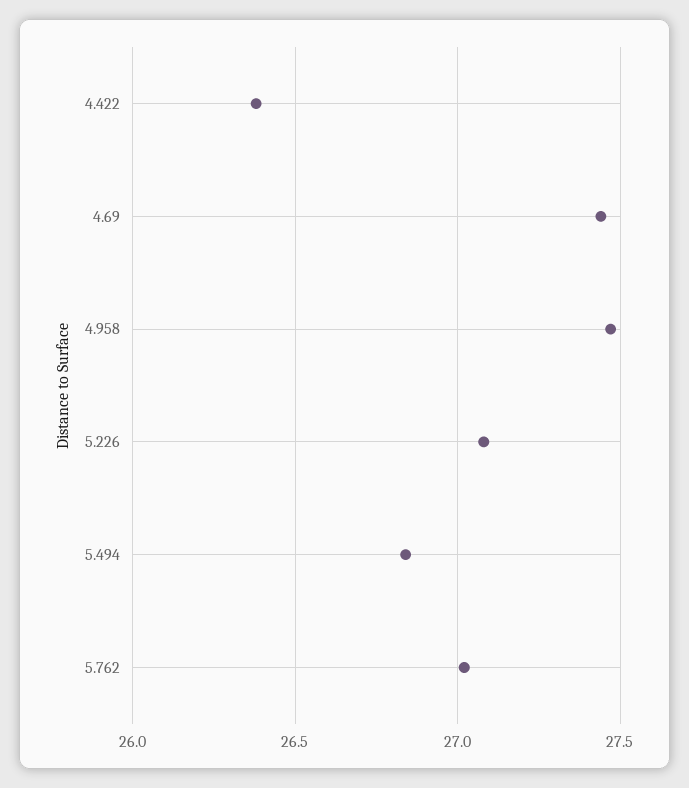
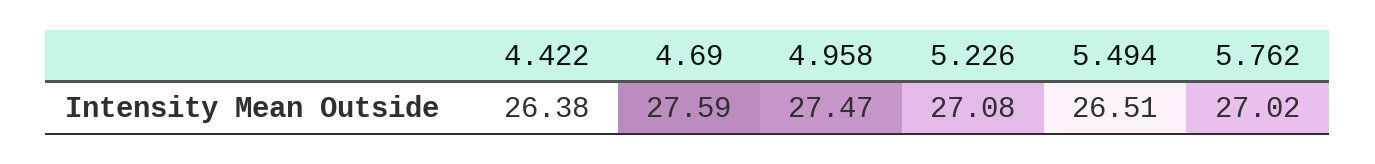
  {
    "4.422": 26.38,
-   "4.69": 27.45,
+   "4.69": 27.59,
    "4.958": 27.47,
    "5.226": 27.08,
-   "5.494": 26.85,
+   "5.494": 26.51,
    "5.762": 27.02
  }

